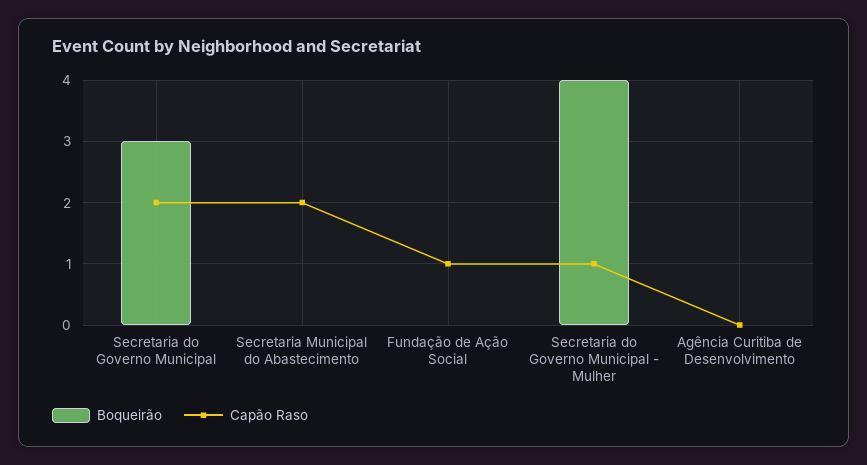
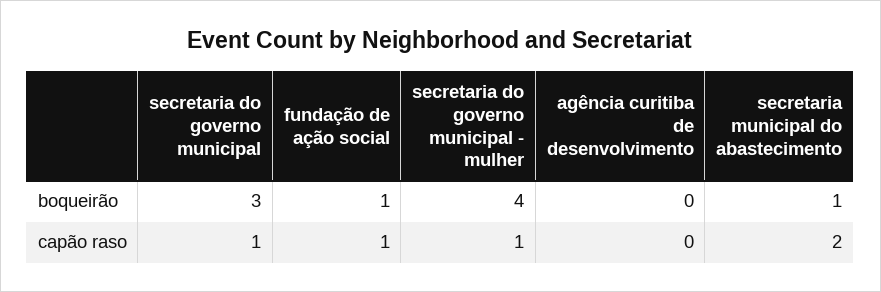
  {
    "Boqueirão": {
      "Secretaria do Governo Municipal": 3,
-     "Secretaria Municipal do Abastecimento": 0,
+     "Secretaria Municipal do Abastecimento": 1,
-     "Fundação de Ação Social": 0,
+     "Fundação de Ação Social": 1,
      "Secretaria do Governo Municipal - Mulher": 4,
      "Agência Curitiba de Desenvolvimento": 0
    },
    "Capão Raso": {
-     "Secretaria do Governo Municipal": 2,
+     "Secretaria do Governo Municipal": 1,
      "Secretaria Municipal do Abastecimento": 2,
      "Fundação de Ação Social": 1,
      "Secretaria do Governo Municipal - Mulher": 1,
      "Agência Curitiba de Desenvolvimento": 0
    }
  }

